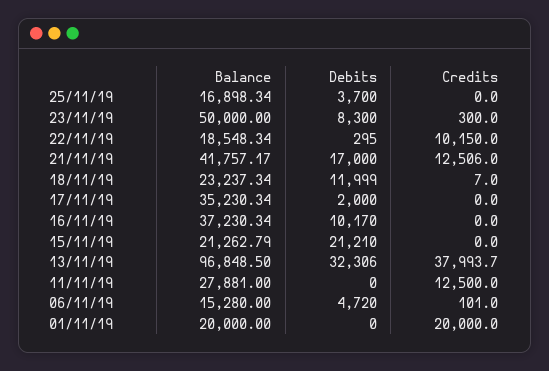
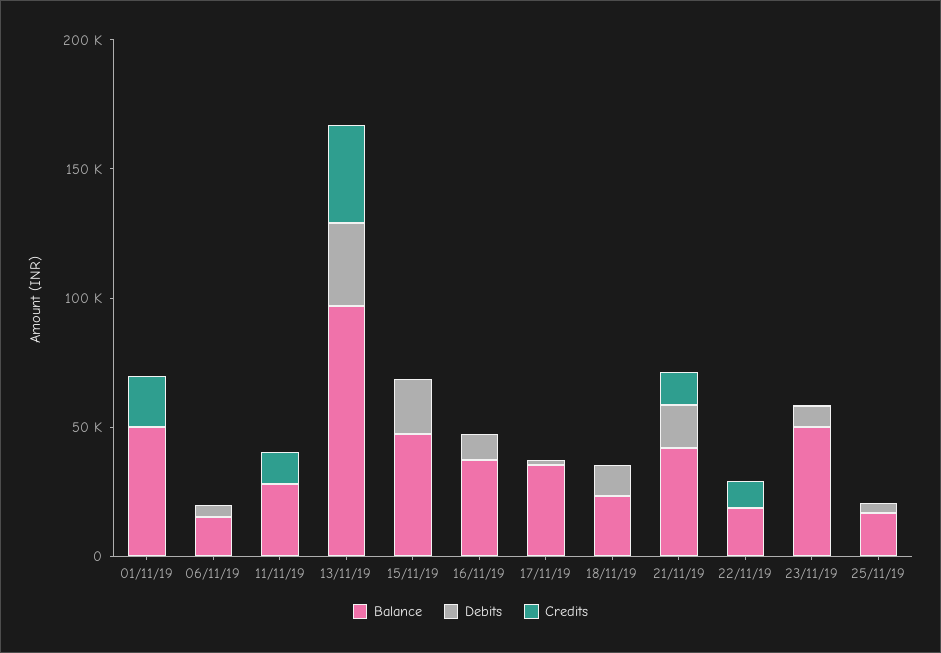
  {
    "Balance": {
      "25/11/19": 16898.34,
      "23/11/19": 50000,
      "22/11/19": 18548.34,
      "21/11/19": 41757.17,
      "18/11/19": 23237.34,
      "17/11/19": 35230.34,
      "16/11/19": 37230.34,
-     "15/11/19": 21262.79,
+     "15/11/19": 50000,
      "13/11/19": 96848.5,
      "11/11/19": 27881,
      "06/11/19": 15280,
-     "01/11/19": 20000
+     "01/11/19": 50000
    },
    "Debits": {
      "25/11/19": 3700,
      "23/11/19": 8300,
      "22/11/19": 295,
      "21/11/19": 17000,
      "18/11/19": 11999,
      "17/11/19": 2000,
      "16/11/19": 10170,
      "15/11/19": 21210,
      "13/11/19": 32306,
      "11/11/19": 0,
      "06/11/19": 4720,
      "01/11/19": 0
    },
    "Credits": {
      "25/11/19": 0,
      "23/11/19": 300,
      "22/11/19": 10150,
      "21/11/19": 12506,
      "18/11/19": 7,
      "17/11/19": 0,
      "16/11/19": 0,
      "15/11/19": 0,
      "13/11/19": 37993.7,
      "11/11/19": 12500,
      "06/11/19": 101,
      "01/11/19": 20000
    }
  }

